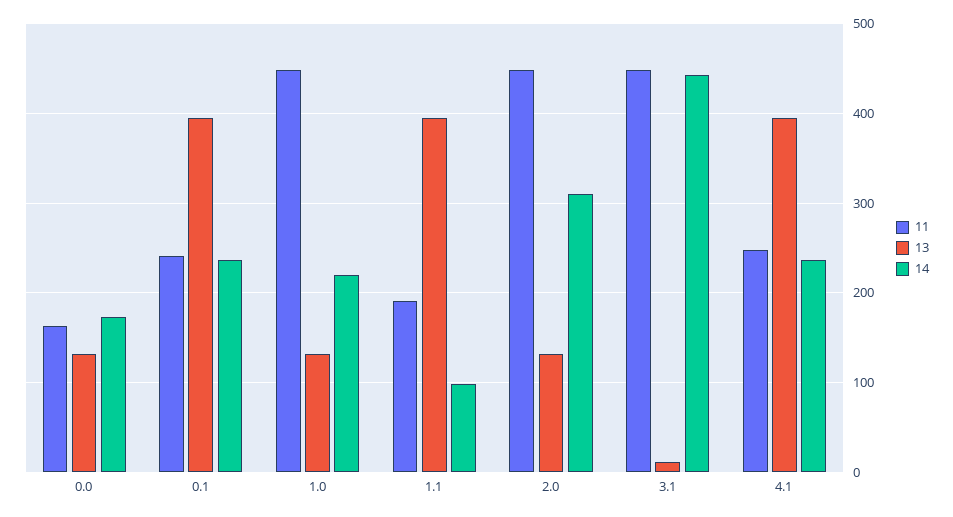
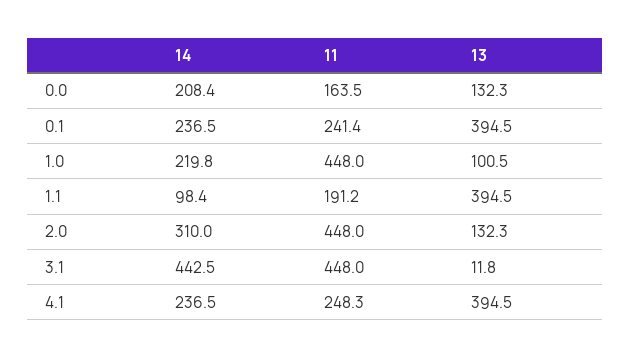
  {
    "11": {
      "0.0": 163.5,
      "0.1": 241.4,
      "1.0": 448,
      "1.1": 191.2,
      "2.0": 448,
      "3.1": 448,
      "4.1": 248.3
    },
    "13": {
      "0.0": 132.3,
      "0.1": 394.5,
-     "1.0": 130,
+     "1.0": 100.5,
      "1.1": 394.5,
      "2.0": 132.3,
      "3.1": 11.8,
      "4.1": 394.5
    },
    "14": {
-     "0.0": 170,
+     "0.0": 208.4,
      "0.1": 236.5,
      "1.0": 219.8,
      "1.1": 98.4,
      "2.0": 310,
      "3.1": 442.5,
      "4.1": 236.5
    }
  }

